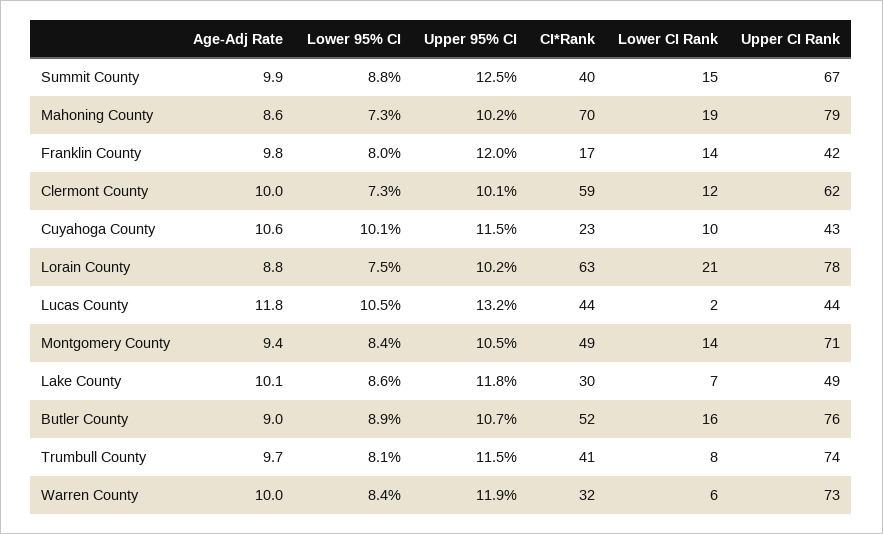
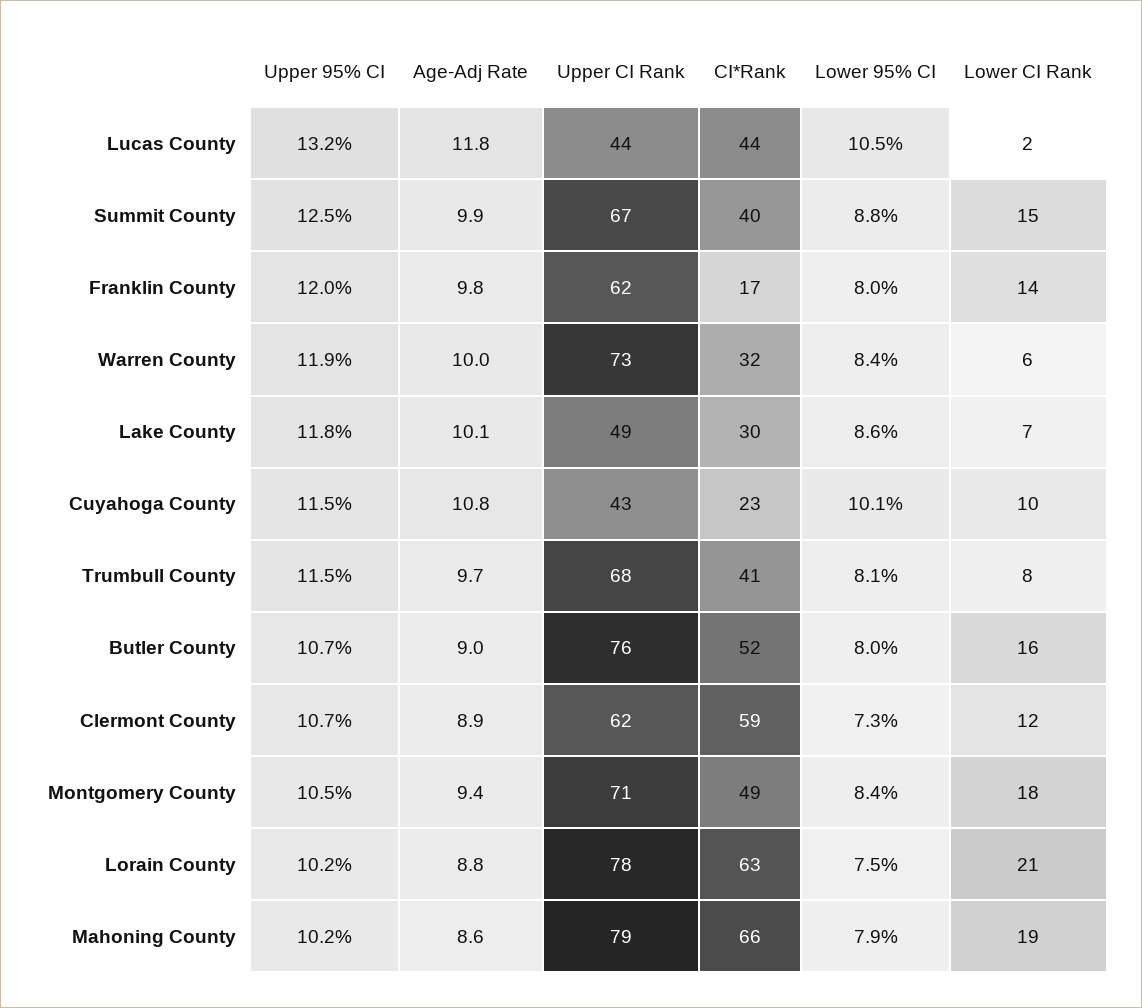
  {
    "Age-Adj Rate": {
      "Summit County": 9.9,
      "Mahoning County": 8.6,
      "Franklin County": 9.8,
-     "Clermont County": 10,
+     "Clermont County": 8.9,
-     "Cuyahoga County": 10.6,
+     "Cuyahoga County": 10.8,
      "Lorain County": 8.8,
      "Lucas County": 11.8,
      "Montgomery County": 9.4,
      "Lake County": 10.1,
      "Butler County": 9,
      "Trumbull County": 9.7,
      "Warren County": 10
    },
    "Lower 95% CI": {
      "Summit County": 8.8,
-     "Mahoning County": 7.3,
+     "Mahoning County": 7.9,
      "Franklin County": 8,
      "Clermont County": 7.3,
      "Cuyahoga County": 10.1,
      "Lorain County": 7.5,
      "Lucas County": 10.5,
      "Montgomery County": 8.4,
      "Lake County": 8.6,
-     "Butler County": 8.9,
+     "Butler County": 8,
      "Trumbull County": 8.1,
      "Warren County": 8.4
    },
    "Upper 95% CI": {
      "Summit County": 12.5,
      "Mahoning County": 10.2,
      "Franklin County": 12,
-     "Clermont County": 10.1,
+     "Clermont County": 10.7,
      "Cuyahoga County": 11.5,
      "Lorain County": 10.2,
      "Lucas County": 13.2,
      "Montgomery County": 10.5,
      "Lake County": 11.8,
      "Butler County": 10.7,
      "Trumbull County": 11.5,
      "Warren County": 11.9
    },
    "CI*Rank": {
      "Summit County": 40,
-     "Mahoning County": 70,
+     "Mahoning County": 66,
      "Franklin County": 17,
      "Clermont County": 59,
      "Cuyahoga County": 23,
      "Lorain County": 63,
      "Lucas County": 44,
      "Montgomery County": 49,
      "Lake County": 30,
      "Butler County": 52,
      "Trumbull County": 41,
      "Warren County": 32
    },
    "Lower CI Rank": {
      "Summit County": 15,
      "Mahoning County": 19,
      "Franklin County": 14,
      "Clermont County": 12,
      "Cuyahoga County": 10,
      "Lorain County": 21,
      "Lucas County": 2,
-     "Montgomery County": 14,
+     "Montgomery County": 18,
      "Lake County": 7,
      "Butler County": 16,
      "Trumbull County": 8,
      "Warren County": 6
    },
    "Upper CI Rank": {
      "Summit County": 67,
      "Mahoning County": 79,
-     "Franklin County": 42,
+     "Franklin County": 62,
      "Clermont County": 62,
      "Cuyahoga County": 43,
      "Lorain County": 78,
      "Lucas County": 44,
      "Montgomery County": 71,
      "Lake County": 49,
      "Butler County": 76,
-     "Trumbull County": 74,
+     "Trumbull County": 68,
      "Warren County": 73
    }
  }

